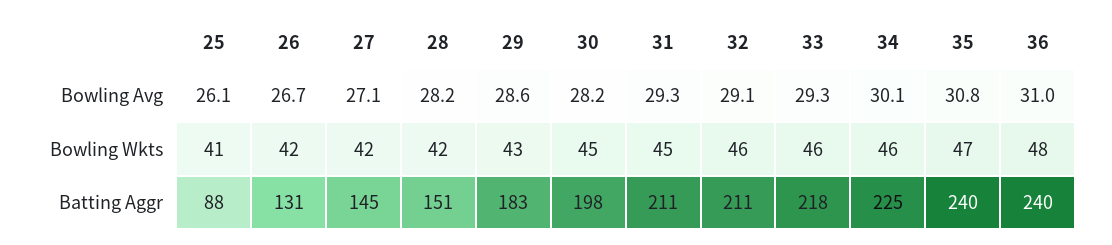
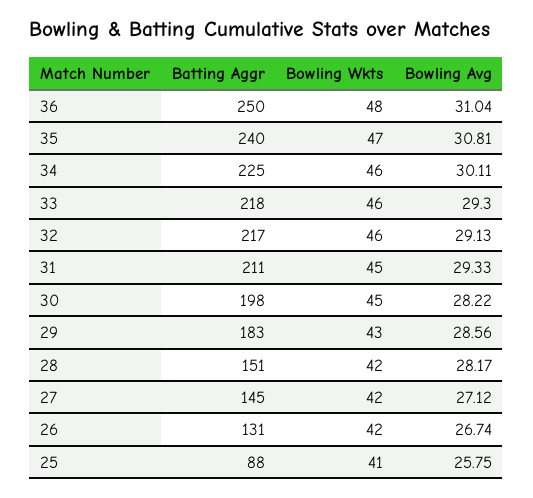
  {
    "25": {
-     "Bowling Avg": 26.1,
+     "Bowling Avg": 25.75,
      "Bowling Wkts": 41,
      "Batting Aggr": 88
    },
    "26": {
      "Bowling Avg": 26.74,
      "Bowling Wkts": 42,
      "Batting Aggr": 131
    },
    "27": {
      "Bowling Avg": 27.12,
      "Bowling Wkts": 42,
      "Batting Aggr": 145
    },
    "28": {
      "Bowling Avg": 28.17,
      "Bowling Wkts": 42,
      "Batting Aggr": 151
    },
    "29": {
      "Bowling Avg": 28.56,
      "Bowling Wkts": 43,
      "Batting Aggr": 183
    },
    "30": {
      "Bowling Avg": 28.22,
      "Bowling Wkts": 45,
      "Batting Aggr": 198
    },
    "31": {
      "Bowling Avg": 29.33,
      "Bowling Wkts": 45,
      "Batting Aggr": 211
    },
    "32": {
      "Bowling Avg": 29.13,
      "Bowling Wkts": 46,
-     "Batting Aggr": 211
+     "Batting Aggr": 217
    },
    "33": {
      "Bowling Avg": 29.3,
      "Bowling Wkts": 46,
      "Batting Aggr": 218
    },
    "34": {
      "Bowling Avg": 30.11,
      "Bowling Wkts": 46,
      "Batting Aggr": 225
    },
    "35": {
      "Bowling Avg": 30.81,
      "Bowling Wkts": 47,
      "Batting Aggr": 240
    },
    "36": {
      "Bowling Avg": 31.04,
      "Bowling Wkts": 48,
-     "Batting Aggr": 240
+     "Batting Aggr": 250
    }
  }

